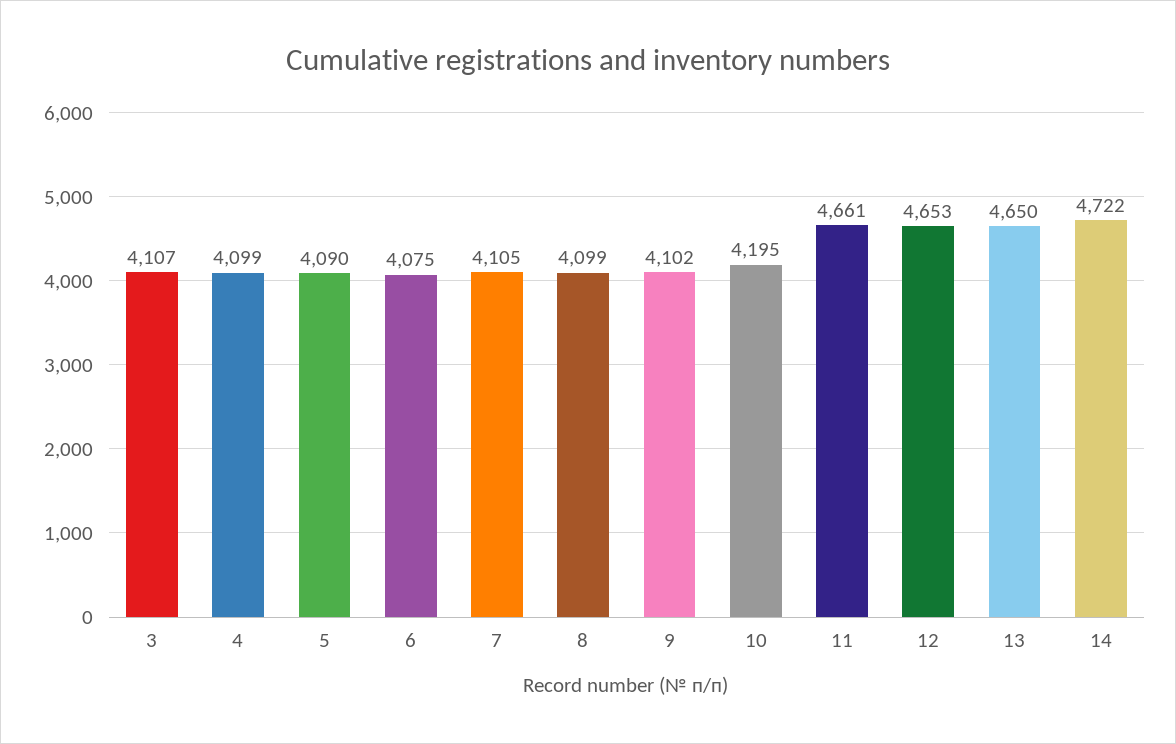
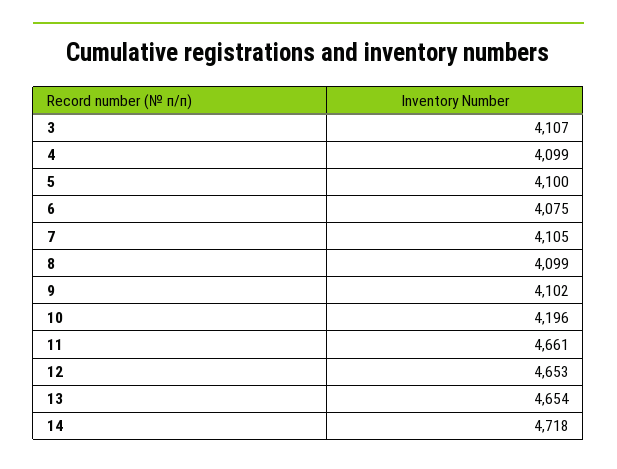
  {
    "3": 4107,
    "4": 4099,
-   "5": 4090,
+   "5": 4100,
    "6": 4075,
    "7": 4105,
    "8": 4099,
    "9": 4102,
-   "10": 4195,
+   "10": 4196,
    "11": 4661,
    "12": 4653,
-   "13": 4650,
+   "13": 4654,
-   "14": 4722
+   "14": 4718
  }

